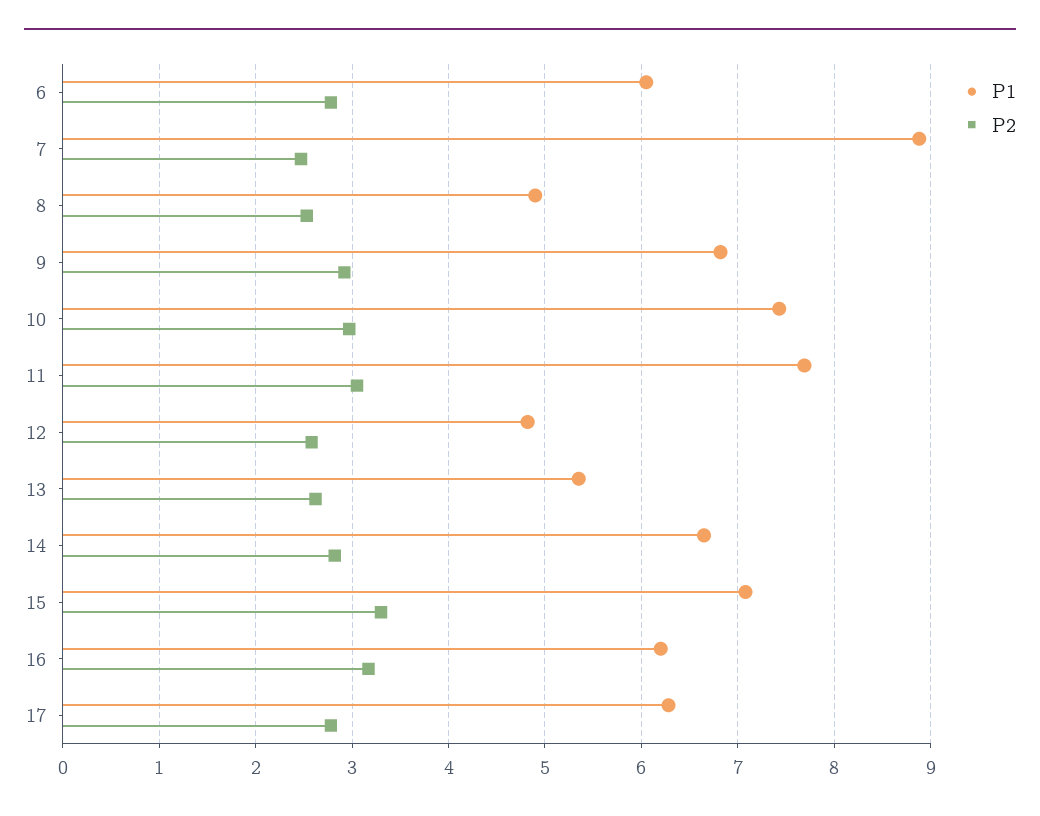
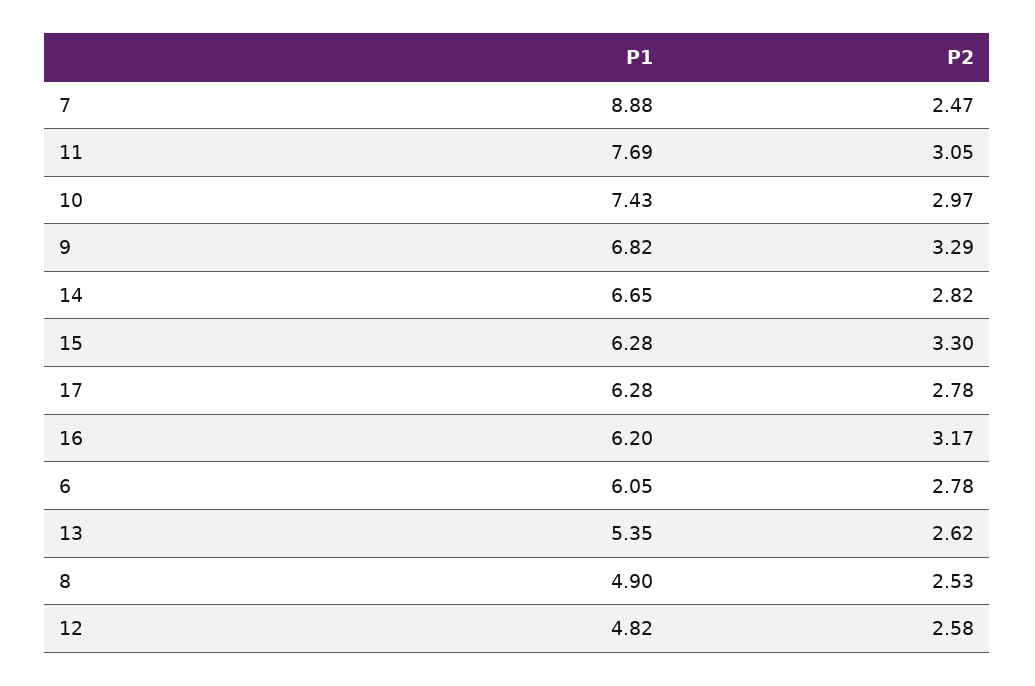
  {
    "P1": {
      "6": 6.05,
      "7": 8.88,
      "8": 4.9,
      "9": 6.82,
      "10": 7.43,
      "11": 7.69,
      "12": 4.82,
      "13": 5.35,
      "14": 6.65,
-     "15": 7.1,
+     "15": 6.28,
      "16": 6.2,
      "17": 6.28
    },
    "P2": {
      "6": 2.78,
      "7": 2.47,
      "8": 2.53,
-     "9": 2.9,
+     "9": 3.29,
      "10": 2.97,
      "11": 3.05,
      "12": 2.58,
      "13": 2.62,
      "14": 2.82,
      "15": 3.3,
      "16": 3.17,
      "17": 2.78
    }
  }

